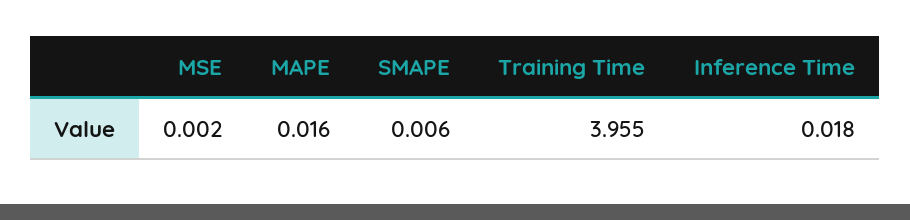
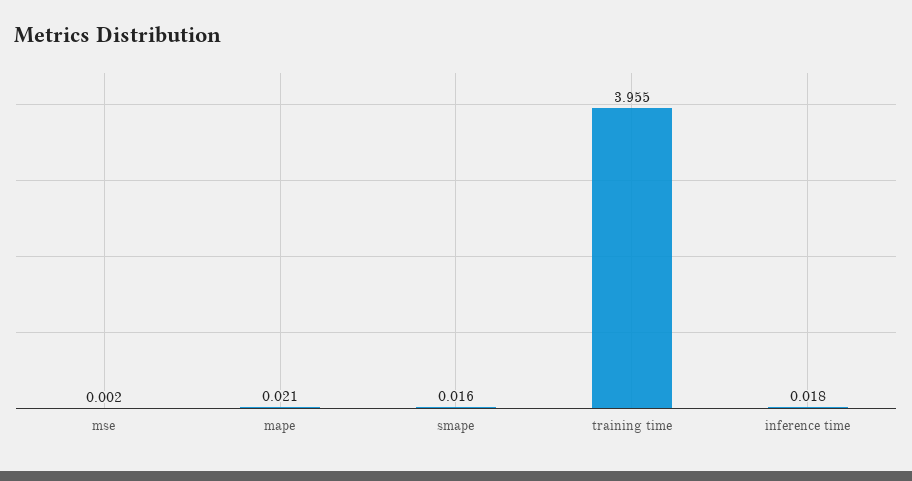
  {
    "MSE": 0.002,
-   "MAPE": 0.016,
+   "MAPE": 0.021,
-   "SMAPE": 0.006,
+   "SMAPE": 0.016,
    "Training Time": 3.955,
    "Inference Time": 0.018
  }

